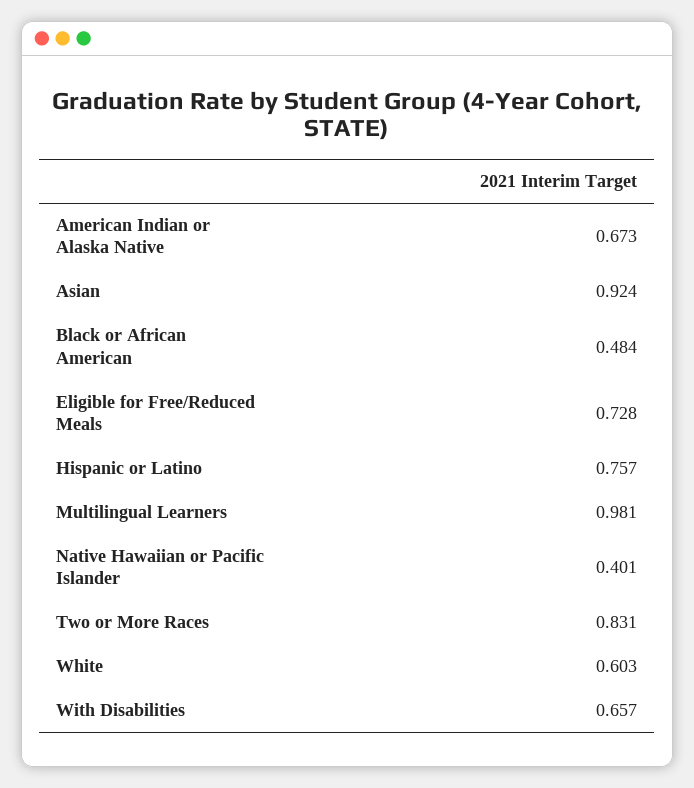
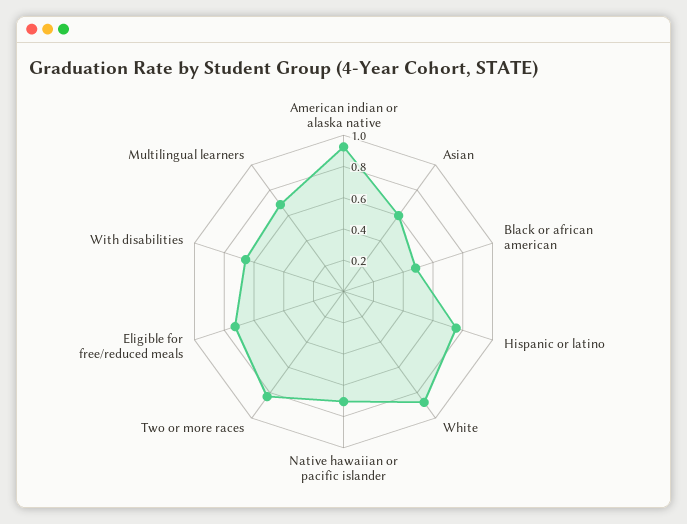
  {
-   "American Indian or Alaska Native": 0.673,
+   "American Indian or Alaska Native": 0.9,
-   "Asian": 0.924,
+   "Asian": 0.6,
    "Black or African American": 0.484,
    "Eligible for Free/Reduced Meals": 0.728,
    "Hispanic or Latino": 0.757,
-   "Multilingual Learners": 0.981,
+   "Multilingual Learners": 0.7,
-   "Native Hawaiian or Pacific Islander": 0.401,
+   "Native Hawaiian or Pacific Islander": 0.7,
    "Two or More Races": 0.831,
-   "White": 0.603,
+   "White": 0.9,
    "With Disabilities": 0.657
  }

